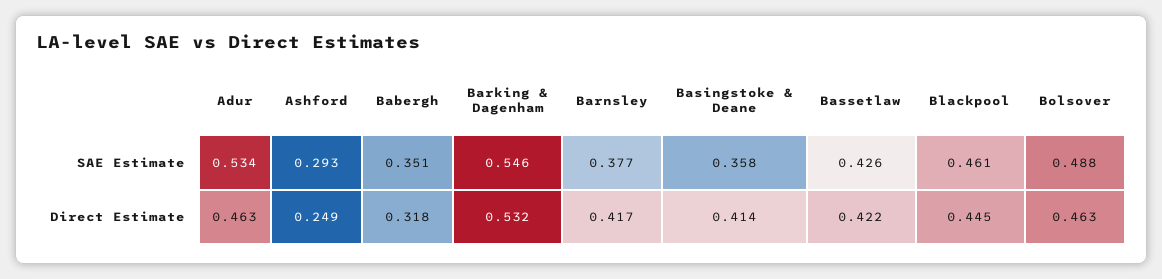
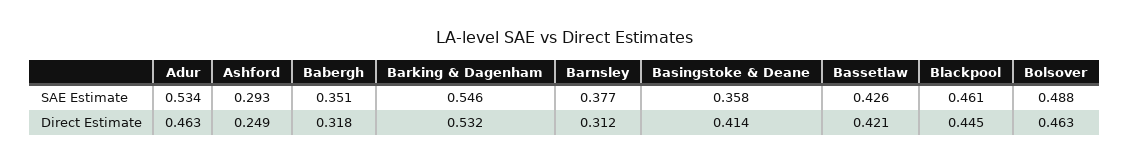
  {
    "Adur": {
      "SAE Estimate": 0.534,
      "Direct Estimate": 0.463
    },
    "Ashford": {
      "SAE Estimate": 0.293,
      "Direct Estimate": 0.249
    },
    "Babergh": {
      "SAE Estimate": 0.351,
      "Direct Estimate": 0.318
    },
    "Barking & Dagenham": {
      "SAE Estimate": 0.546,
      "Direct Estimate": 0.532
    },
    "Barnsley": {
      "SAE Estimate": 0.377,
-     "Direct Estimate": 0.417
+     "Direct Estimate": 0.312
    },
    "Basingstoke & Deane": {
      "SAE Estimate": 0.358,
      "Direct Estimate": 0.414
    },
    "Bassetlaw": {
      "SAE Estimate": 0.426,
-     "Direct Estimate": 0.422
+     "Direct Estimate": 0.421
    },
    "Blackpool": {
      "SAE Estimate": 0.461,
      "Direct Estimate": 0.445
    },
    "Bolsover": {
      "SAE Estimate": 0.488,
      "Direct Estimate": 0.463
    }
  }

